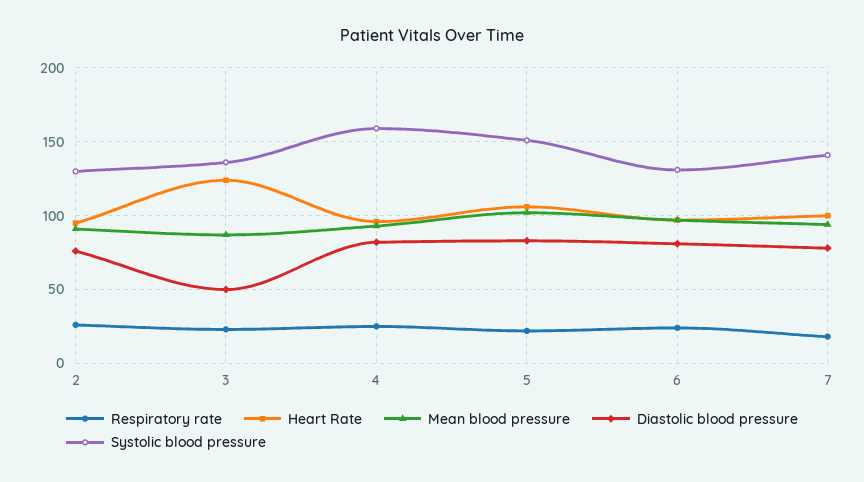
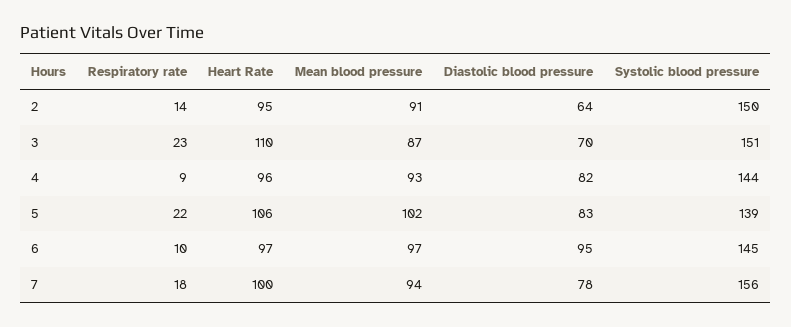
  {
    "Respiratory rate": {
-     "2": 25,
+     "2": 14,
      "3": 23,
-     "4": 25,
+     "4": 9,
      "5": 22,
-     "6": 25,
+     "6": 10,
      "7": 18
    },
    "Heart Rate": {
      "2": 95,
-     "3": 125,
+     "3": 110,
      "4": 96,
      "5": 106,
      "6": 97,
      "7": 100
    },
    "Mean blood pressure": {
      "2": 91,
      "3": 87,
      "4": 93,
      "5": 102,
      "6": 97,
      "7": 94
    },
    "Diastolic blood pressure": {
-     "2": 75,
+     "2": 64,
-     "3": 50,
+     "3": 70,
      "4": 82,
      "5": 83,
-     "6": 80,
+     "6": 95,
      "7": 78
    },
    "Systolic blood pressure": {
-     "2": 130,
+     "2": 150,
-     "3": 135,
+     "3": 151,
-     "4": 160,
+     "4": 144,
-     "5": 150,
+     "5": 139,
-     "6": 130,
+     "6": 145,
-     "7": 140
+     "7": 156
    }
  }

